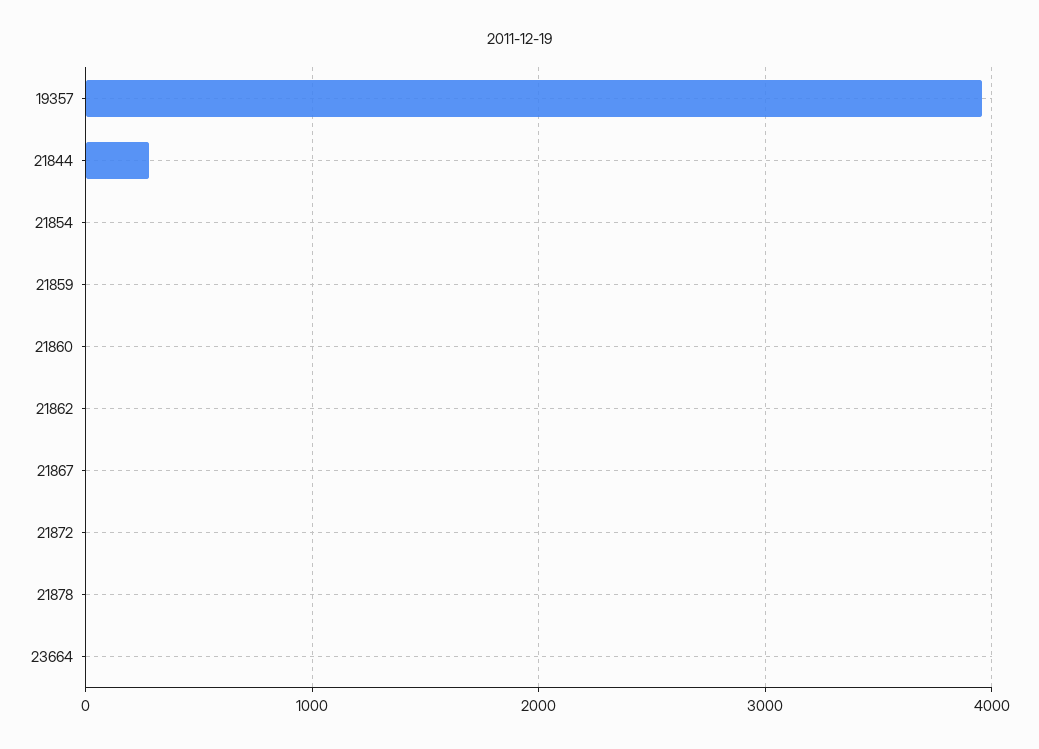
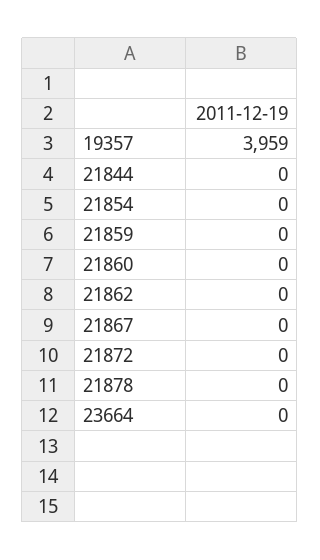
  {
    "19357": 3959,
-   "21844": 300,
+   "21844": 0,
    "21854": 0,
    "21859": 0,
    "21860": 0,
    "21862": 0,
    "21867": 0,
    "21872": 0,
    "21878": 0,
    "23664": 0
  }

